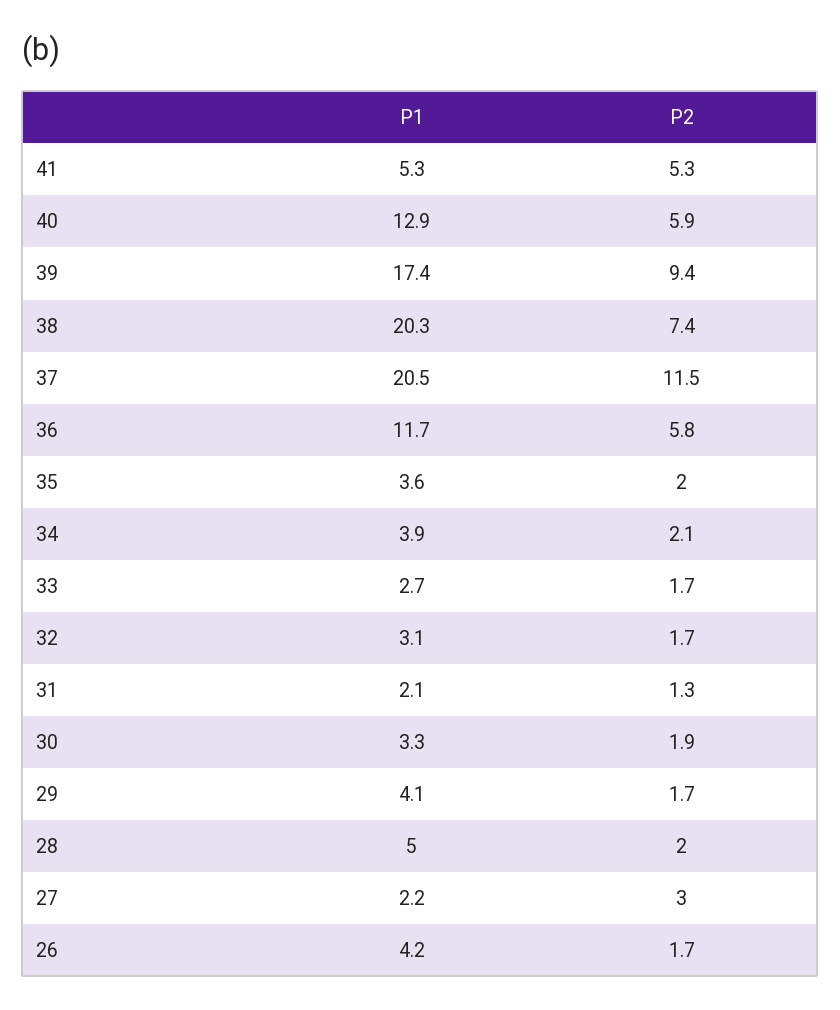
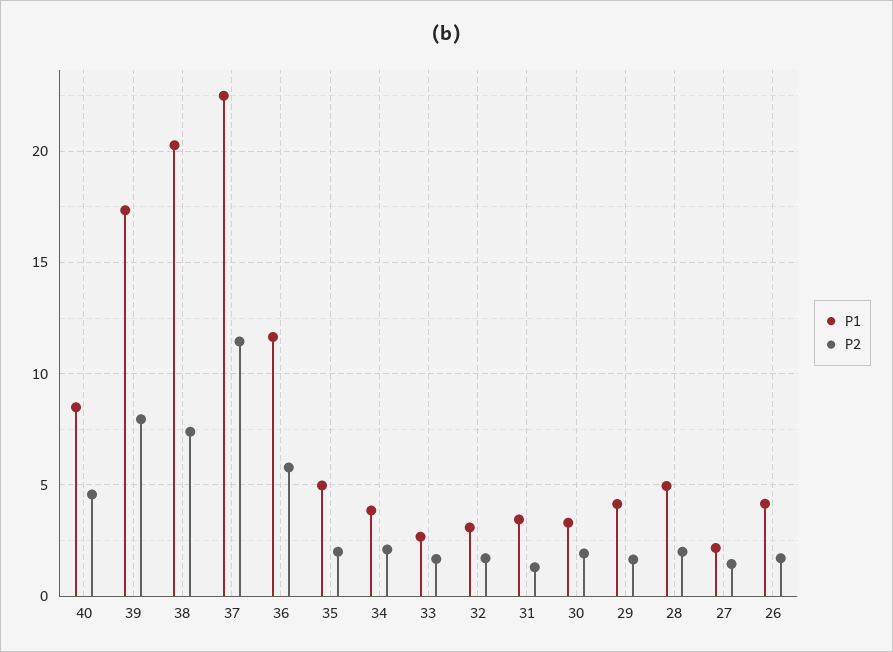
  {
    "P1": {
-     "41": 5.3,
-     "40": 12.9,
+     "40": 8.5,
      "39": 17.4,
      "38": 20.3,
-     "37": 20.5,
+     "37": 22.5,
      "36": 11.7,
-     "35": 3.6,
+     "35": 5,
      "34": 3.9,
      "33": 2.7,
      "32": 3.1,
-     "31": 2.1,
+     "31": 3.5,
      "30": 3.3,
      "29": 4.1,
      "28": 5,
      "27": 2.2,
      "26": 4.2
    },
    "P2": {
-     "41": 5.3,
-     "40": 5.9,
+     "40": 4.5,
-     "39": 9.4,
+     "39": 8,
      "38": 7.4,
      "37": 11.5,
      "36": 5.8,
      "35": 2,
      "34": 2.1,
      "33": 1.7,
      "32": 1.7,
      "31": 1.3,
      "30": 1.9,
      "29": 1.7,
      "28": 2,
-     "27": 3,
+     "27": 1.5,
      "26": 1.7
    }
  }

